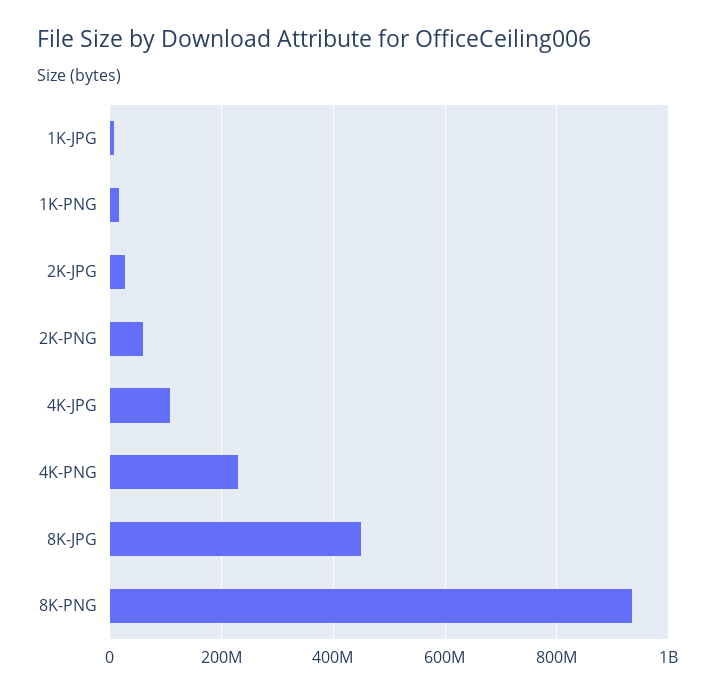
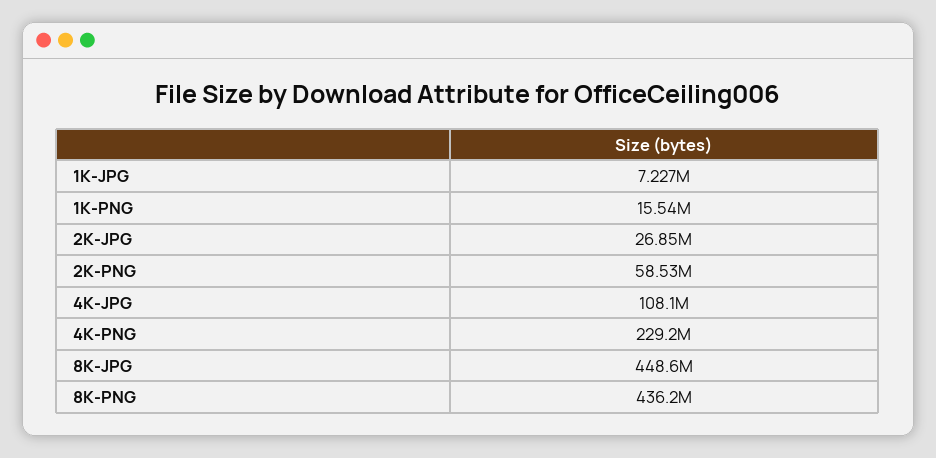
  {
    "1K-JPG": 7227000,
    "1K-PNG": 15540000,
    "2K-JPG": 26850000,
    "2K-PNG": 58530000,
    "4K-JPG": 108100000,
    "4K-PNG": 229200000,
    "8K-JPG": 448600000,
-   "8K-PNG": 940000000
+   "8K-PNG": 436200000
  }

